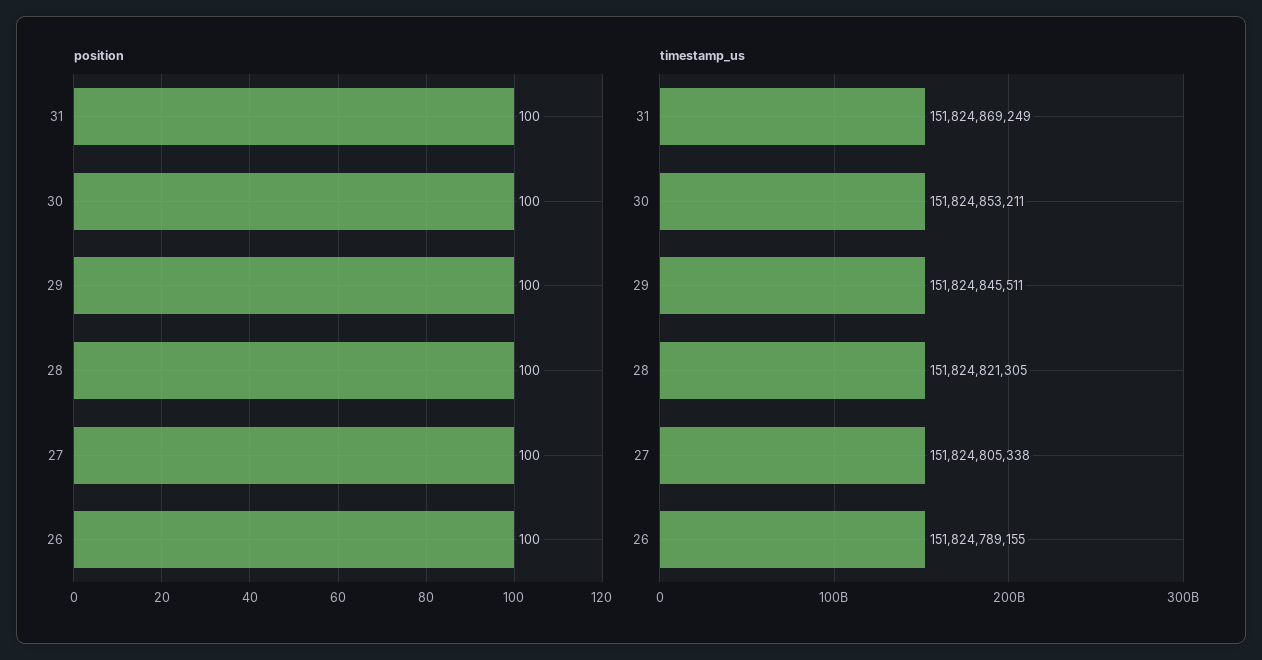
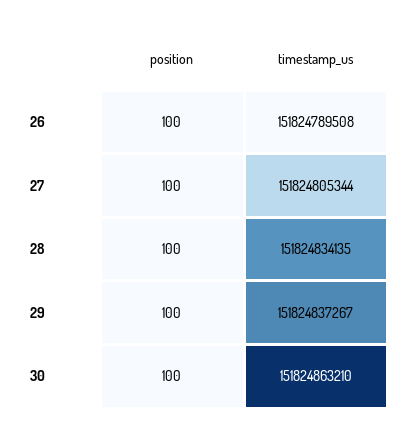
  {
    "position": {
-     "31": 100,
      "30": 100,
      "29": 100,
      "28": 100,
      "27": 100,
      "26": 100
    },
    "timestamp_us": {
-     "31": 151824869249,
-     "30": 151824853211,
+     "30": 151824863210,
-     "29": 151824845511,
+     "29": 151824837267,
-     "28": 151824821305,
+     "28": 151824834135,
-     "27": 151824805338,
+     "27": 151824805344,
-     "26": 151824789155
+     "26": 151824789508
    }
  }

